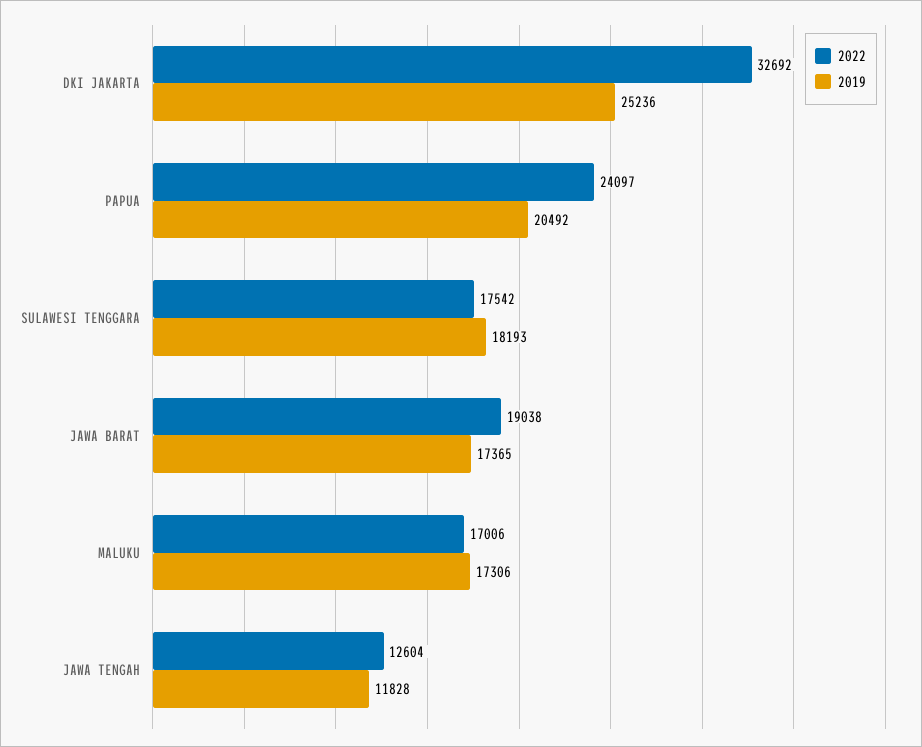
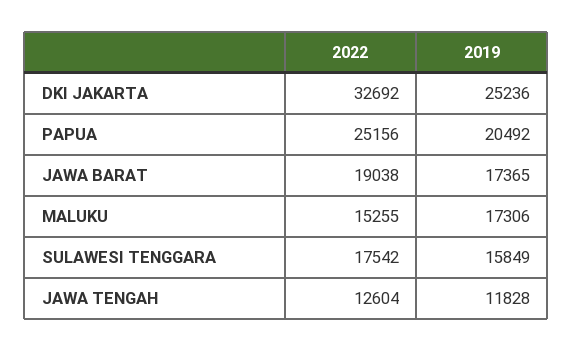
  {
    "2022": {
      "DKI JAKARTA": 32692,
-     "PAPUA": 24097,
+     "PAPUA": 25156,
      "SULAWESI TENGGARA": 17542,
      "JAWA BARAT": 19038,
-     "MALUKU": 17006,
+     "MALUKU": 15255,
      "JAWA TENGAH": 12604
    },
    "2019": {
      "DKI JAKARTA": 25236,
      "PAPUA": 20492,
-     "SULAWESI TENGGARA": 18193,
+     "SULAWESI TENGGARA": 15849,
      "JAWA BARAT": 17365,
      "MALUKU": 17306,
      "JAWA TENGAH": 11828
    }
  }

